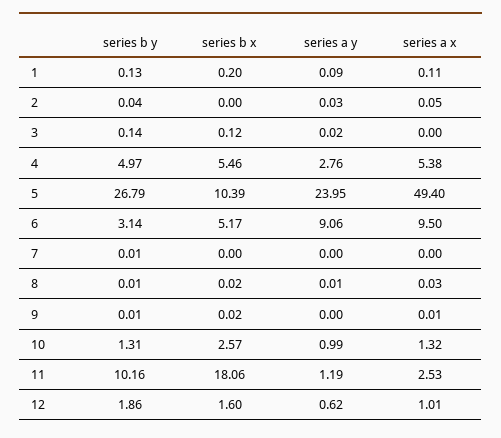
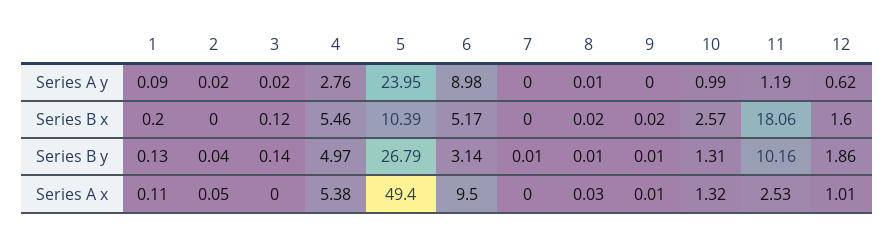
  {
    "series b y": {
      "1": 0.13,
      "2": 0.04,
      "3": 0.14,
      "4": 4.97,
      "5": 26.79,
      "6": 3.14,
      "7": 0.01,
      "8": 0.01,
      "9": 0.01,
      "10": 1.31,
      "11": 10.16,
      "12": 1.86
    },
    "series b x": {
      "1": 0.2,
      "2": 0,
      "3": 0.12,
      "4": 5.46,
      "5": 10.39,
      "6": 5.17,
      "7": 0,
      "8": 0.02,
      "9": 0.02,
      "10": 2.57,
      "11": 18.06,
      "12": 1.6
    },
    "series a y": {
      "1": 0.09,
-     "2": 0.03,
+     "2": 0.02,
      "3": 0.02,
      "4": 2.76,
      "5": 23.95,
-     "6": 9.06,
+     "6": 8.98,
      "7": 0,
      "8": 0.01,
      "9": 0,
      "10": 0.99,
      "11": 1.19,
      "12": 0.62
    },
    "series a x": {
      "1": 0.11,
      "2": 0.05,
      "3": 0,
      "4": 5.38,
      "5": 49.4,
      "6": 9.5,
      "7": 0,
      "8": 0.03,
      "9": 0.01,
      "10": 1.32,
      "11": 2.53,
      "12": 1.01
    }
  }

